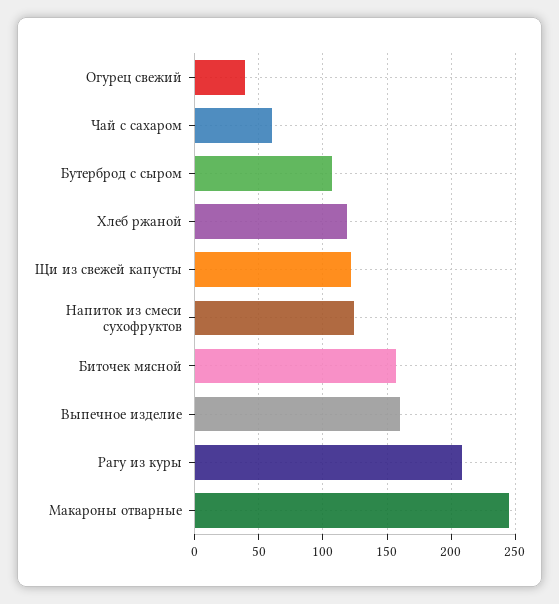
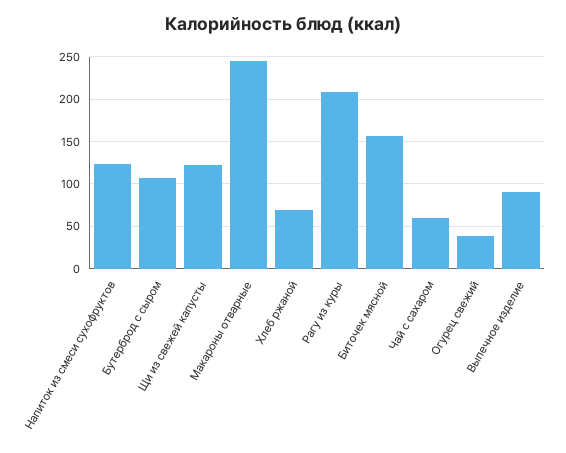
  {
    "Огурец свежий": 40,
    "Чай с сахаром": 60,
    "Бутерброд с сыром": 105,
-   "Хлеб ржаной": 120,
+   "Хлеб ржаной": 70,
    "Щи из свежей капусты": 120,
    "Напиток из смеси сухофруктов": 125,
    "Биточек мясной": 155,
-   "Выпечное изделие": 160,
+   "Выпечное изделие": 90,
    "Рагу из куры": 210,
    "Макароны отварные": 245
  }

